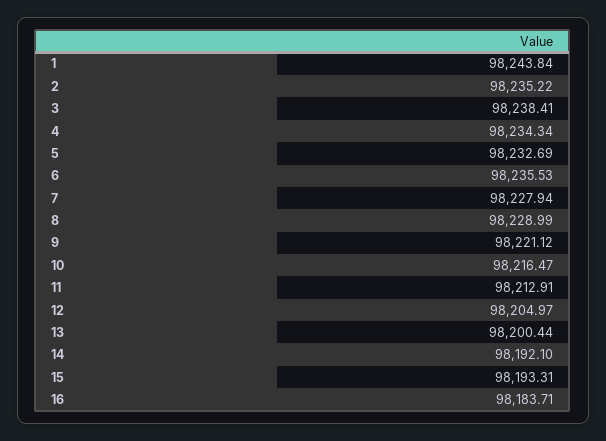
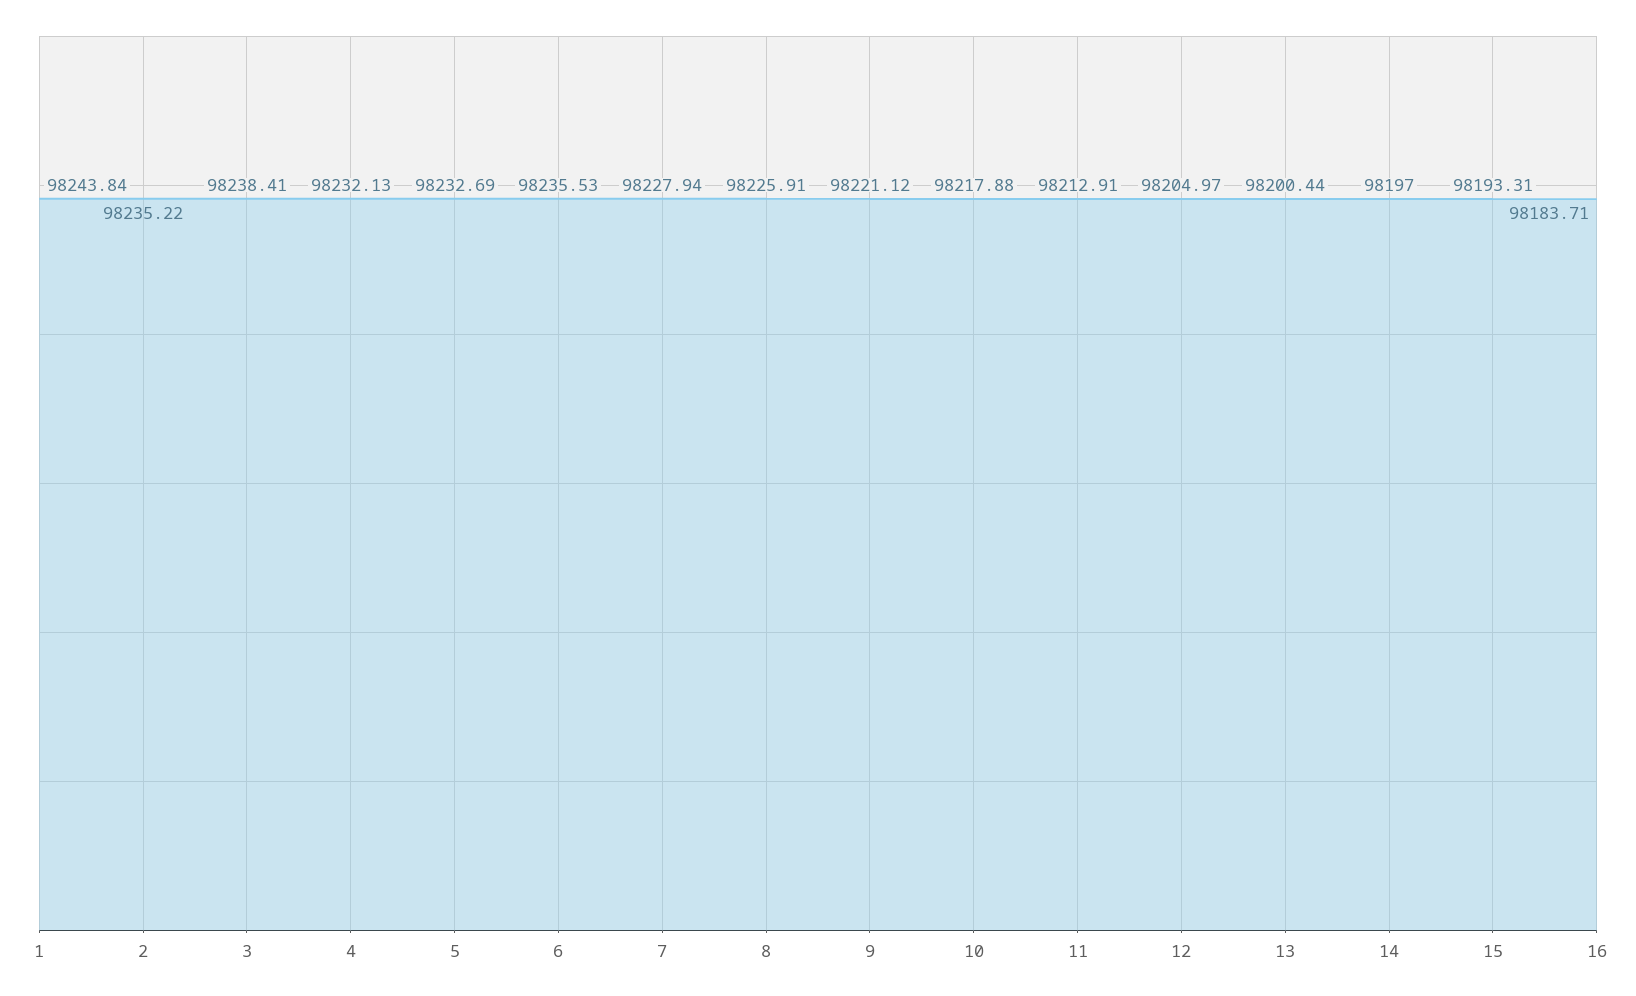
  {
    "1": 98243.84,
    "2": 98235.22,
    "3": 98238.41,
-   "4": 98234.34,
+   "4": 98232.13,
    "5": 98232.69,
    "6": 98235.53,
    "7": 98227.94,
-   "8": 98228.99,
+   "8": 98225.91,
    "9": 98221.12,
-   "10": 98216.47,
+   "10": 98217.88,
    "11": 98212.91,
    "12": 98204.97,
    "13": 98200.44,
-   "14": 98192.1,
+   "14": 98197,
    "15": 98193.31,
    "16": 98183.71
  }

